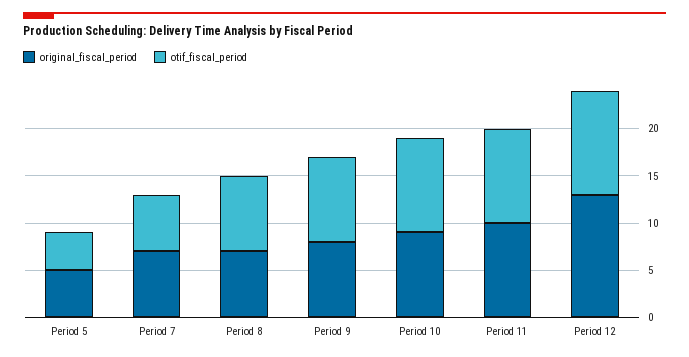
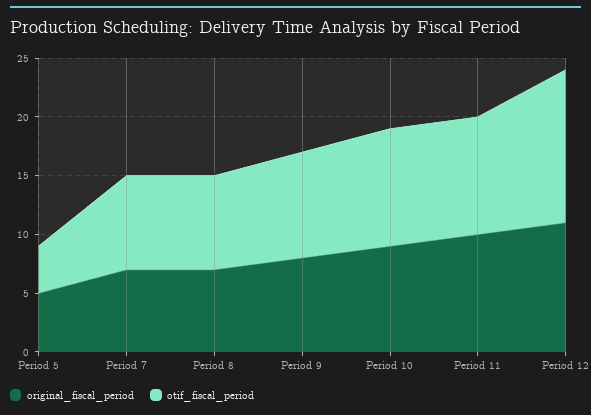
  {
    "original_fiscal_period": {
      "Period 5": 5,
      "Period 7": 7,
      "Period 8": 7,
      "Period 9": 8,
      "Period 10": 9,
      "Period 11": 10,
-     "Period 12": 13
+     "Period 12": 11
    },
    "otif_fiscal_period": {
      "Period 5": 4,
-     "Period 7": 6,
+     "Period 7": 8,
      "Period 8": 8,
      "Period 9": 9,
      "Period 10": 10,
      "Period 11": 10,
-     "Period 12": 11
+     "Period 12": 13
    }
  }

